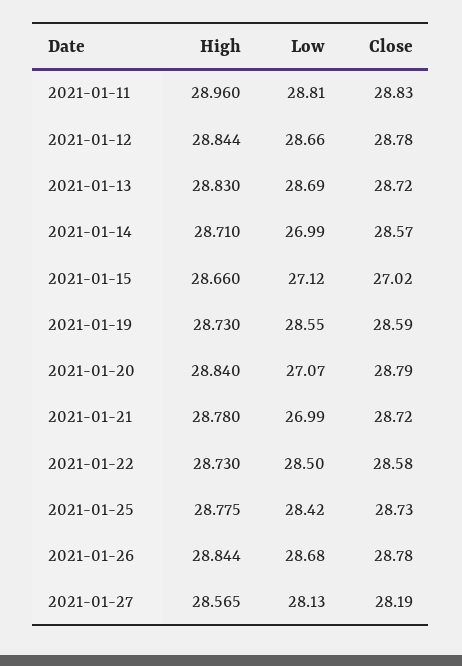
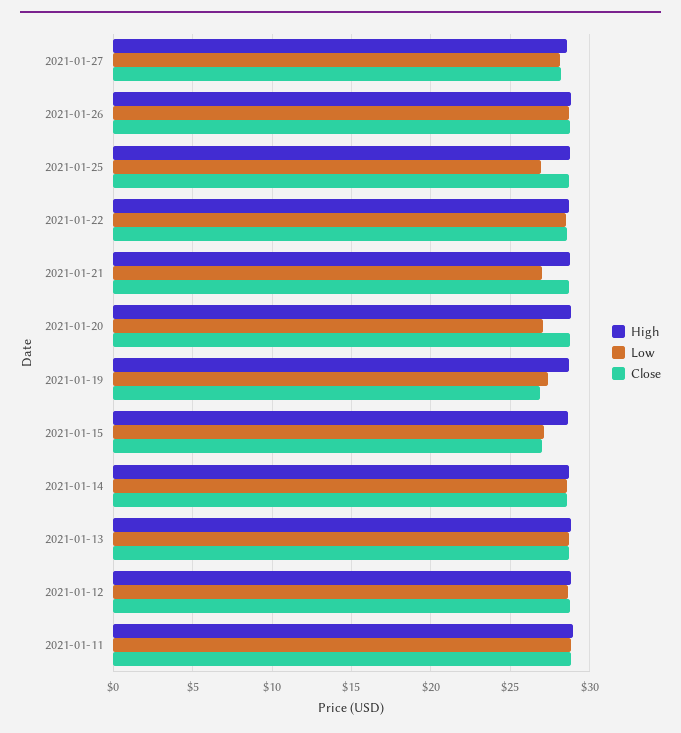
  {
    "High": {
      "2021-01-11": 28.96,
      "2021-01-12": 28.844,
      "2021-01-13": 28.83,
      "2021-01-14": 28.71,
      "2021-01-15": 28.66,
      "2021-01-19": 28.73,
      "2021-01-20": 28.84,
      "2021-01-21": 28.78,
      "2021-01-22": 28.73,
      "2021-01-25": 28.775,
      "2021-01-26": 28.844,
      "2021-01-27": 28.565
    },
    "Low": {
      "2021-01-11": 28.81,
      "2021-01-12": 28.66,
      "2021-01-13": 28.69,
-     "2021-01-14": 26.99,
+     "2021-01-14": 28.5,
      "2021-01-15": 27.12,
-     "2021-01-19": 28.55,
+     "2021-01-19": 27.5,
      "2021-01-20": 27.07,
      "2021-01-21": 26.99,
      "2021-01-22": 28.5,
-     "2021-01-25": 28.42,
+     "2021-01-25": 27,
      "2021-01-26": 28.68,
      "2021-01-27": 28.13
    },
    "Close": {
      "2021-01-11": 28.83,
      "2021-01-12": 28.78,
      "2021-01-13": 28.72,
      "2021-01-14": 28.57,
      "2021-01-15": 27.02,
-     "2021-01-19": 28.59,
+     "2021-01-19": 27,
      "2021-01-20": 28.79,
      "2021-01-21": 28.72,
      "2021-01-22": 28.58,
      "2021-01-25": 28.73,
      "2021-01-26": 28.78,
      "2021-01-27": 28.19
    }
  }

